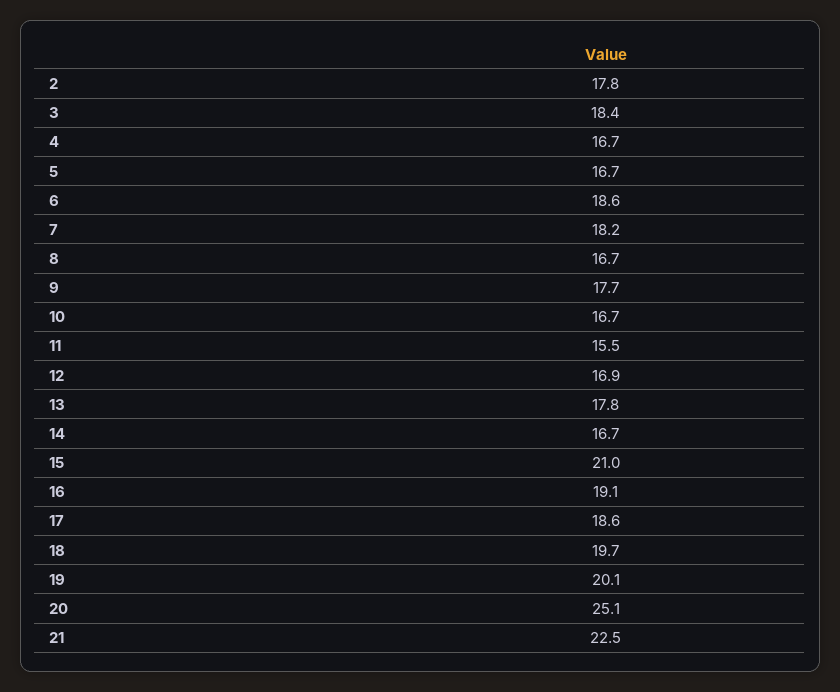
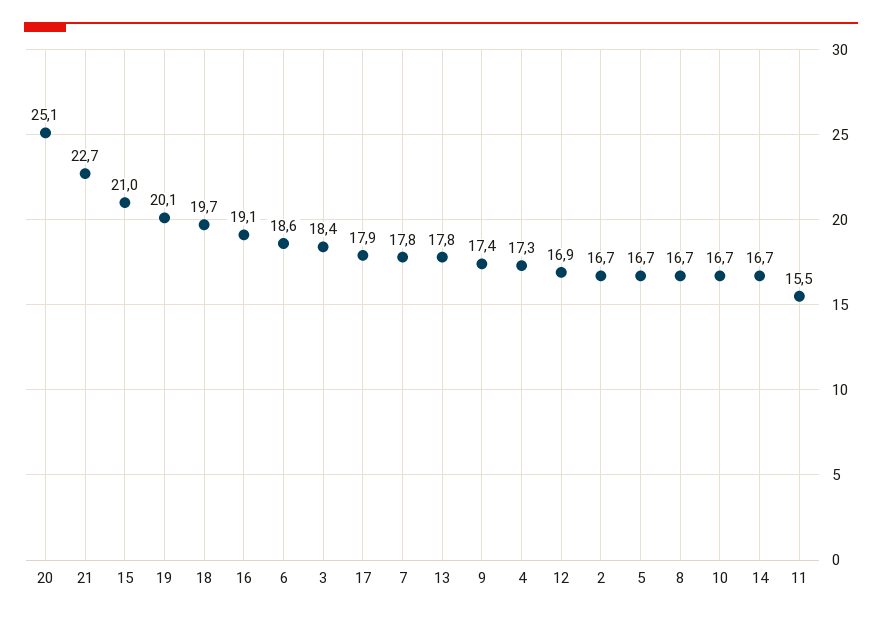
  {
-   "2": 17.8,
+   "2": 16.7,
    "3": 18.4,
-   "4": 16.7,
+   "4": 17.3,
    "5": 16.7,
    "6": 18.6,
-   "7": 18.2,
+   "7": 17.8,
    "8": 16.7,
-   "9": 17.7,
+   "9": 17.4,
    "10": 16.7,
    "11": 15.5,
    "12": 16.9,
    "13": 17.8,
    "14": 16.7,
    "15": 21,
    "16": 19.1,
-   "17": 18.6,
+   "17": 17.9,
    "18": 19.7,
    "19": 20.1,
    "20": 25.1,
-   "21": 22.5
+   "21": 22.7
  }

